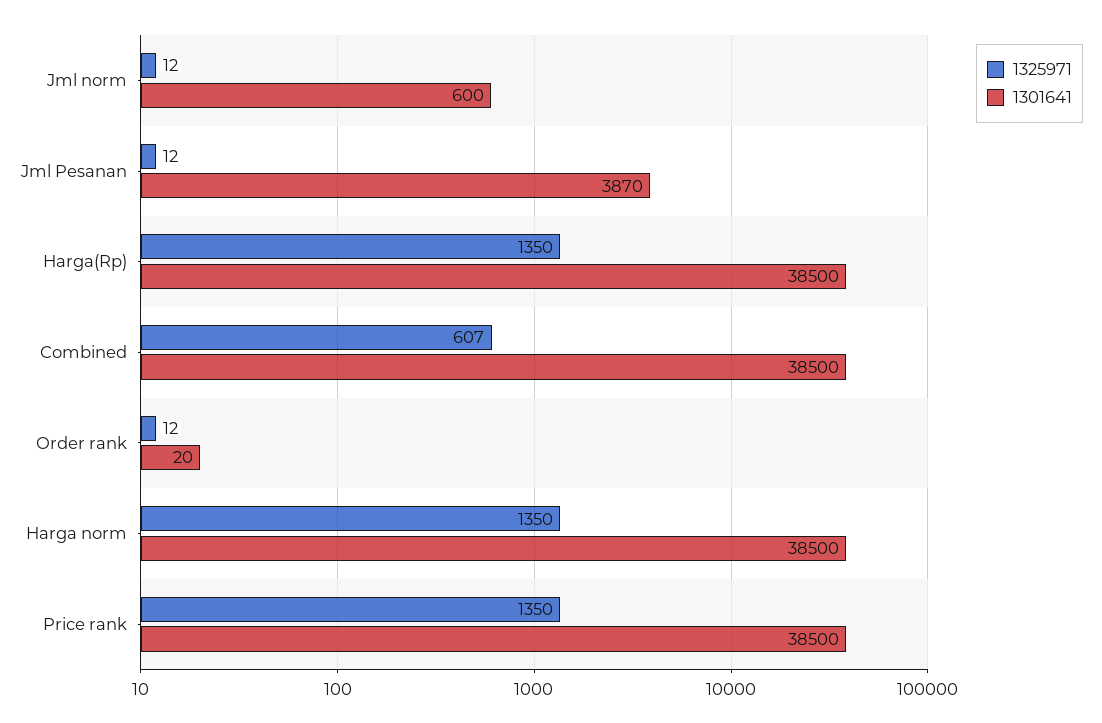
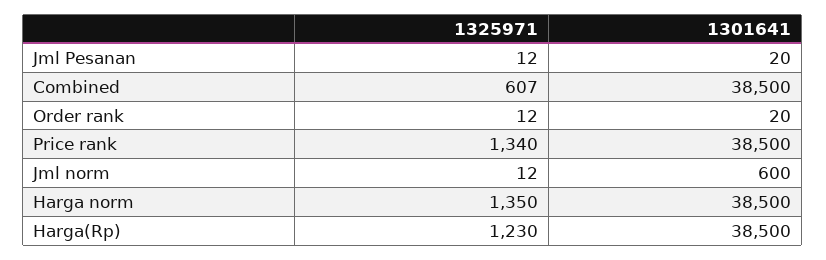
  {
    "1325971": {
      "Jml norm": 12,
      "Jml Pesanan": 12,
-     "Harga(Rp)": 1350,
+     "Harga(Rp)": 1230,
      "Combined": 607,
      "Order rank": 12,
      "Harga norm": 1350,
-     "Price rank": 1350
+     "Price rank": 1340
    },
    "1301641": {
      "Jml norm": 600,
-     "Jml Pesanan": 3870,
+     "Jml Pesanan": 20,
      "Harga(Rp)": 38500,
      "Combined": 38500,
      "Order rank": 20,
      "Harga norm": 38500,
      "Price rank": 38500
    }
  }

